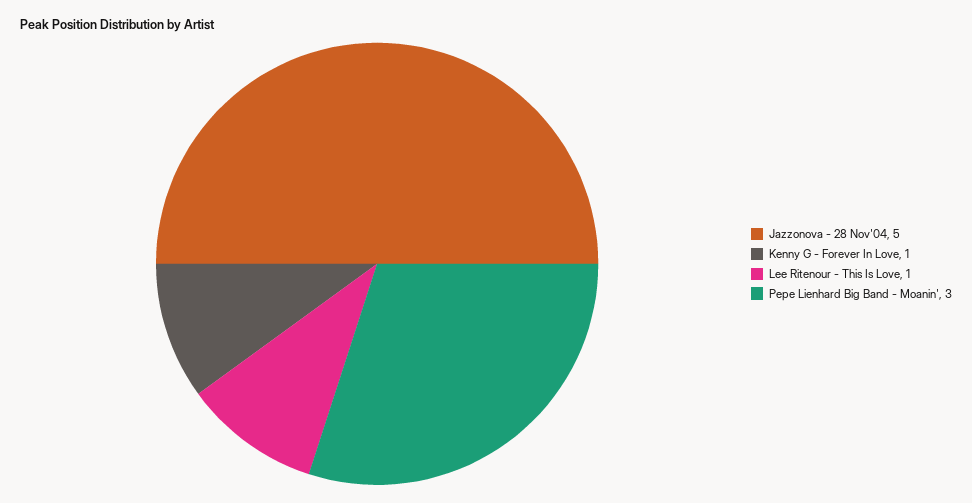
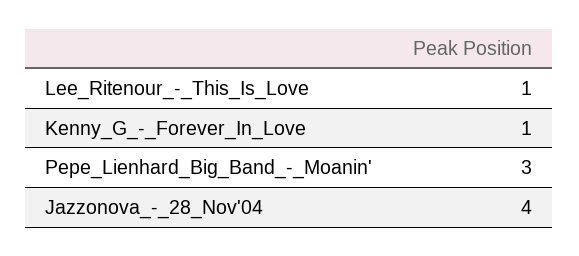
  {
-   "Jazzonova - 28 Nov'04": 5,
+   "Jazzonova - 28 Nov'04": 4,
    "Kenny G - Forever In Love": 1,
    "Lee Ritenour - This Is Love": 1,
    "Pepe Lienhard Big Band - Moanin'": 3
  }

